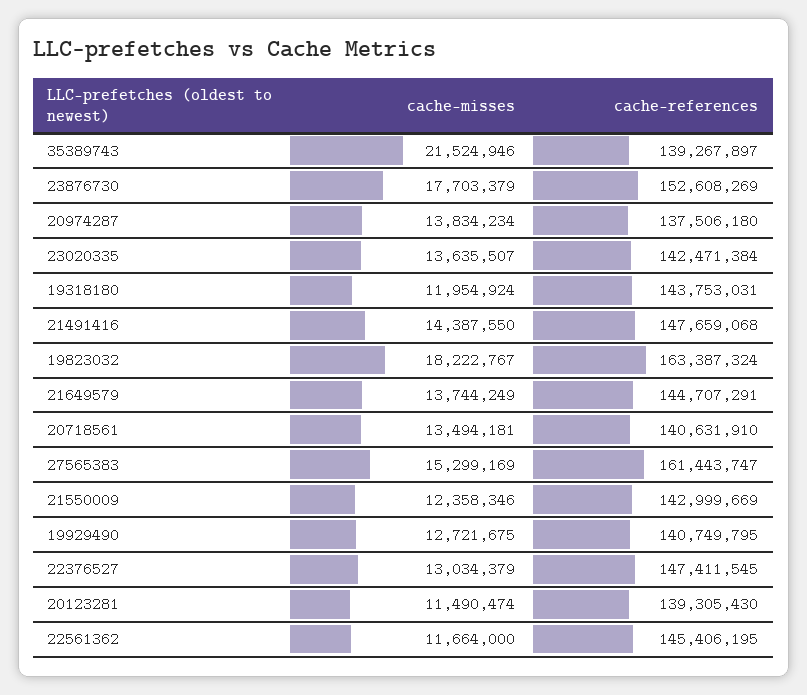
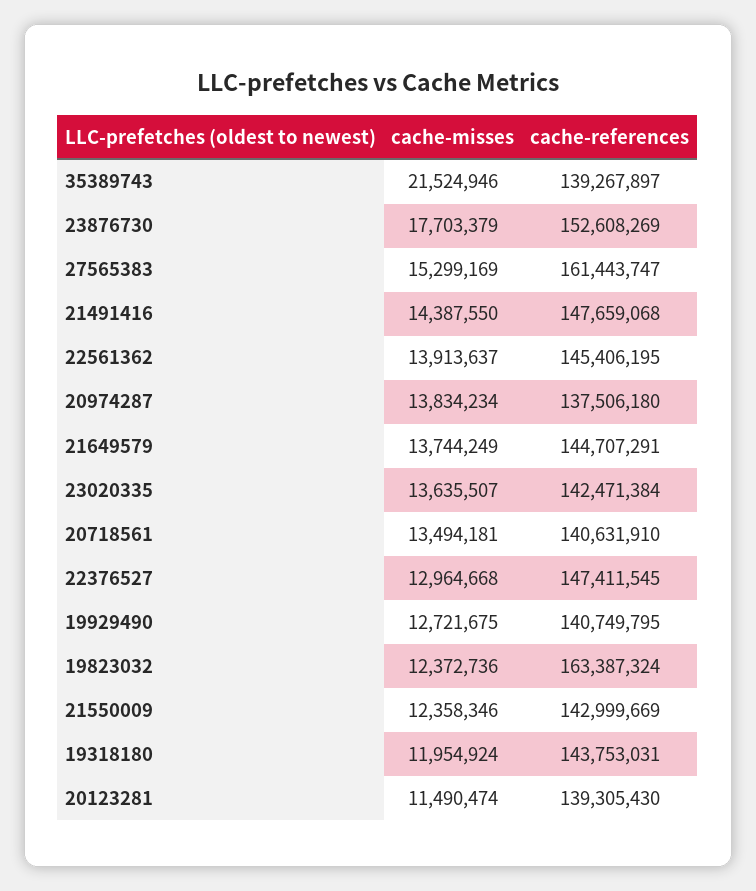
  {
    "cache-misses": {
      "35389743": 21524946,
      "23876730": 17703379,
      "20974287": 13834234,
      "23020335": 13635507,
      "19318180": 11954924,
      "21491416": 14387550,
-     "19823032": 18222767,
+     "19823032": 12372736,
      "21649579": 13744249,
      "20718561": 13494181,
      "27565383": 15299169,
      "21550009": 12358346,
      "19929490": 12721675,
-     "22376527": 13034379,
+     "22376527": 12964668,
      "20123281": 11490474,
-     "22561362": 11664000
+     "22561362": 13913637
    },
    "cache-references": {
      "35389743": 139267897,
      "23876730": 152608269,
      "20974287": 137506180,
      "23020335": 142471384,
      "19318180": 143753031,
      "21491416": 147659068,
      "19823032": 163387324,
      "21649579": 144707291,
      "20718561": 140631910,
      "27565383": 161443747,
      "21550009": 142999669,
      "19929490": 140749795,
      "22376527": 147411545,
      "20123281": 139305430,
      "22561362": 145406195
    }
  }

